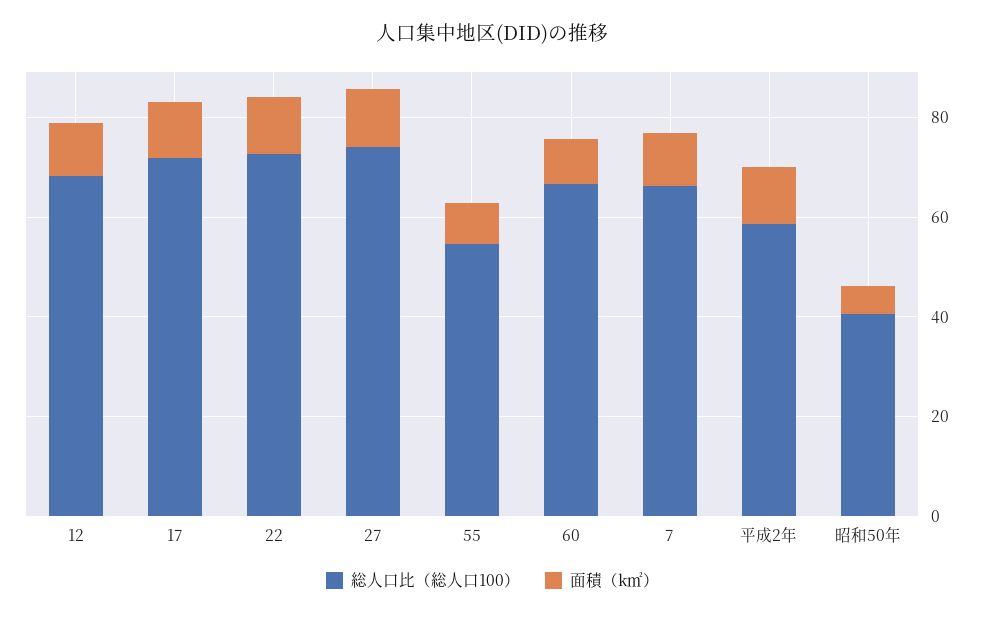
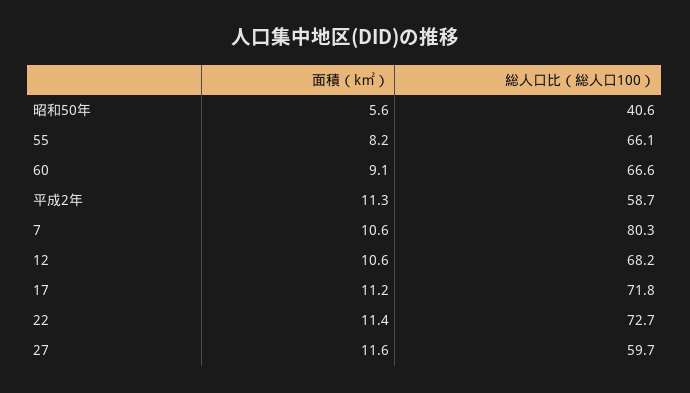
  {
    "総人口比（総人口100）": {
      "12": 68.2,
      "17": 71.8,
      "22": 72.7,
-     "27": 75,
+     "27": 59.7,
-     "55": 55,
+     "55": 66.1,
      "60": 66.6,
-     "7": 65,
+     "7": 80.3,
      "平成2年": 58.7,
      "昭和50年": 40.6
    },
    "面積（k㎡）": {
      "12": 10.6,
      "17": 11.2,
      "22": 11.4,
      "27": 11.6,
      "55": 8.2,
      "60": 9.1,
      "7": 10.6,
      "平成2年": 11.3,
      "昭和50年": 5.6
    }
  }

